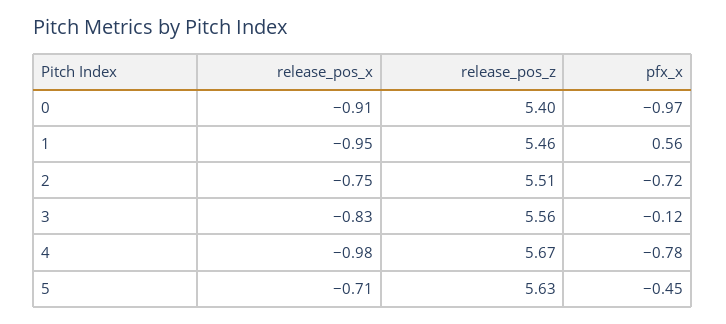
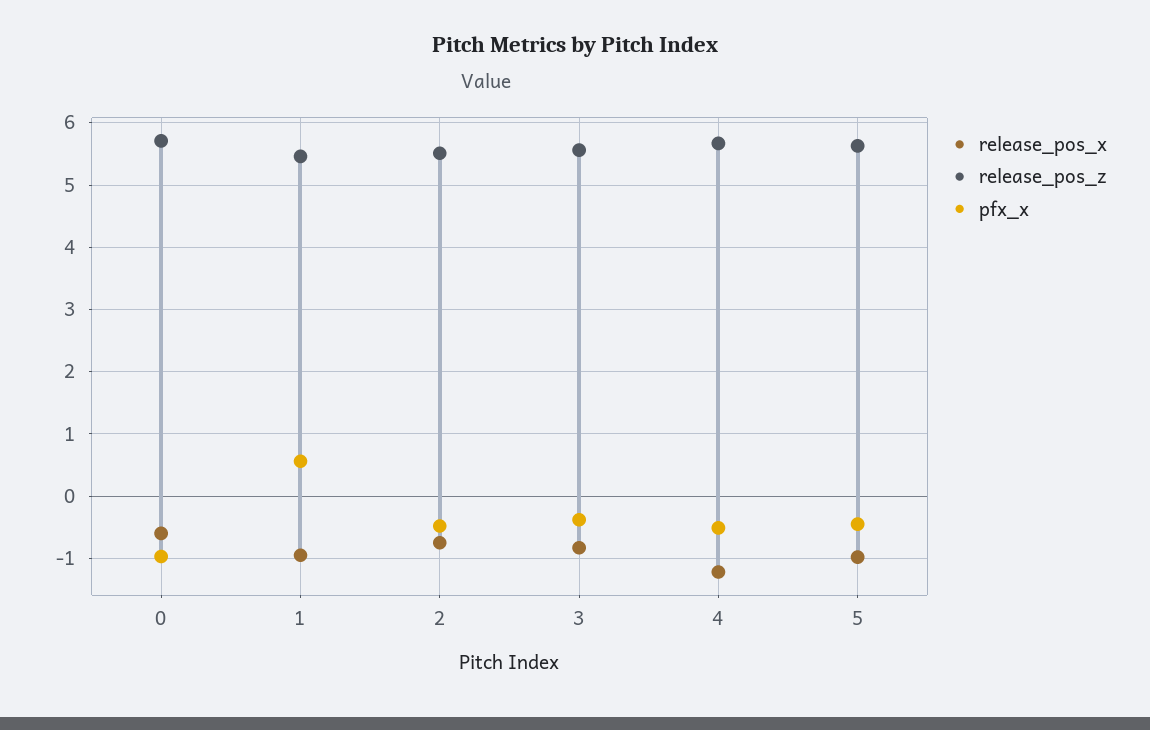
  {
    "release_pos_x": {
-     "0": -0.91,
+     "0": -0.6,
      "1": -0.95,
      "2": -0.75,
      "3": -0.83,
-     "4": -0.98,
+     "4": -1.2,
-     "5": -0.71
+     "5": -1
    },
    "release_pos_z": {
-     "0": 5.4,
+     "0": 5.7,
      "1": 5.46,
      "2": 5.51,
      "3": 5.56,
      "4": 5.67,
      "5": 5.63
    },
    "pfx_x": {
      "0": -0.97,
      "1": 0.56,
-     "2": -0.72,
+     "2": -0.5,
-     "3": -0.12,
+     "3": -0.4,
-     "4": -0.78,
+     "4": -0.5,
      "5": -0.45
    }
  }

